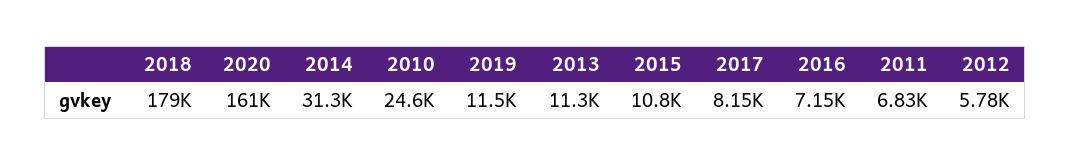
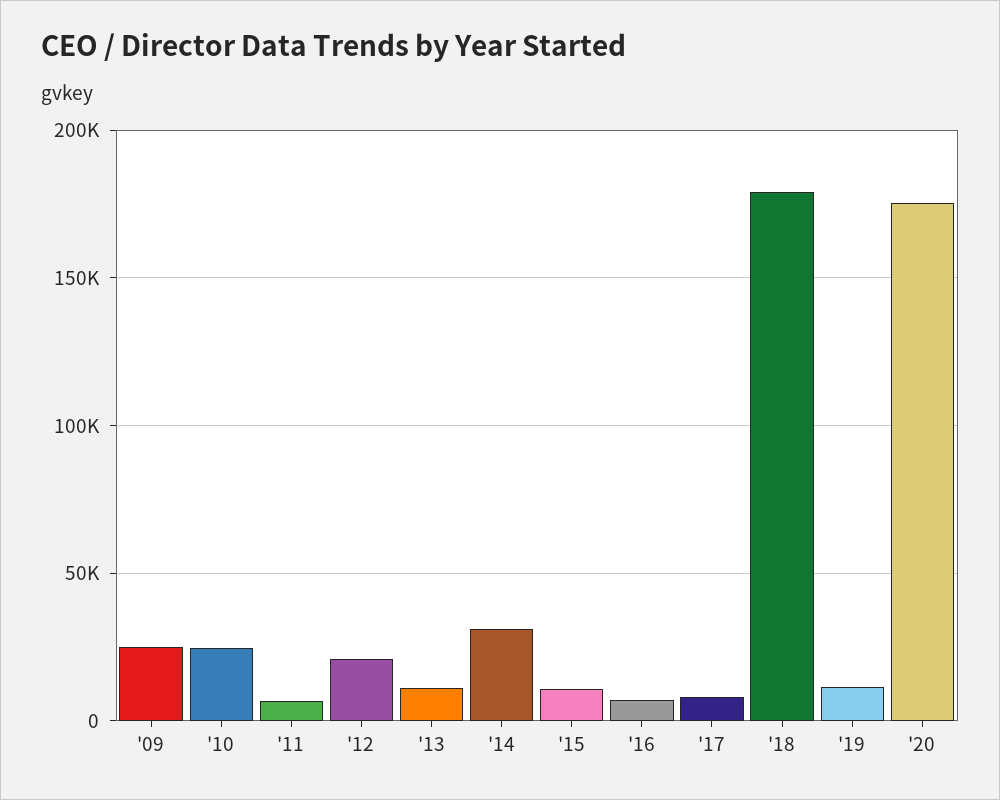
  {
    "2018": 179000,
-   "2020": 161000,
+   "2020": 175000,
    "2014": 31300,
    "2010": 24600,
    "2019": 11500,
    "2013": 11300,
    "2015": 10800,
    "2017": 8150,
    "2016": 7150,
    "2011": 6830,
-   "2012": 5780
+   "2012": 20000,
+   "'09": 25000
  }

